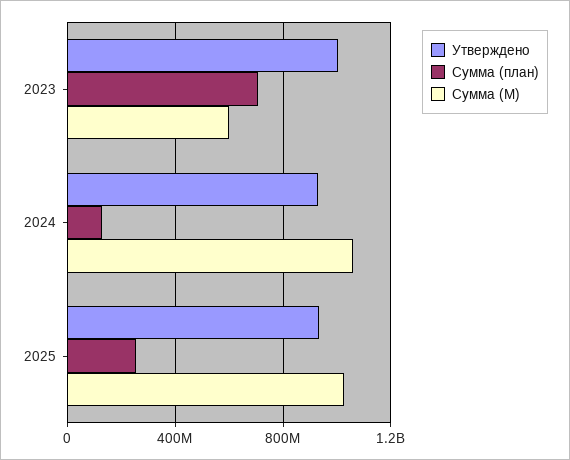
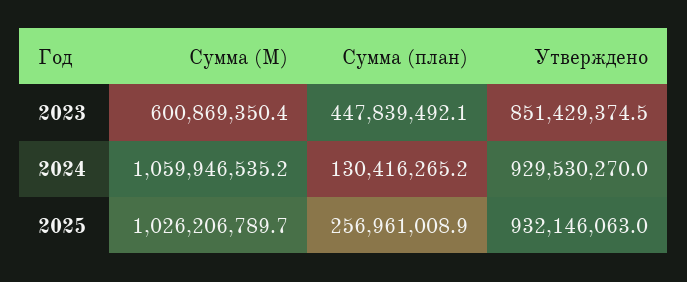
  {
    "Утверждено": {
-     "2023": 1000000000,
+     "2023": 851429374.5,
      "2024": 929530270,
      "2025": 932146063
    },
    "Сумма (план)": {
-     "2023": 700000000,
+     "2023": 447839492.1,
      "2024": 130416265.2,
      "2025": 256961008.9
    },
    "Сумма (М)": {
      "2023": 600869350.4,
      "2024": 1059946535.2,
      "2025": 1026206789.7
    }
  }

